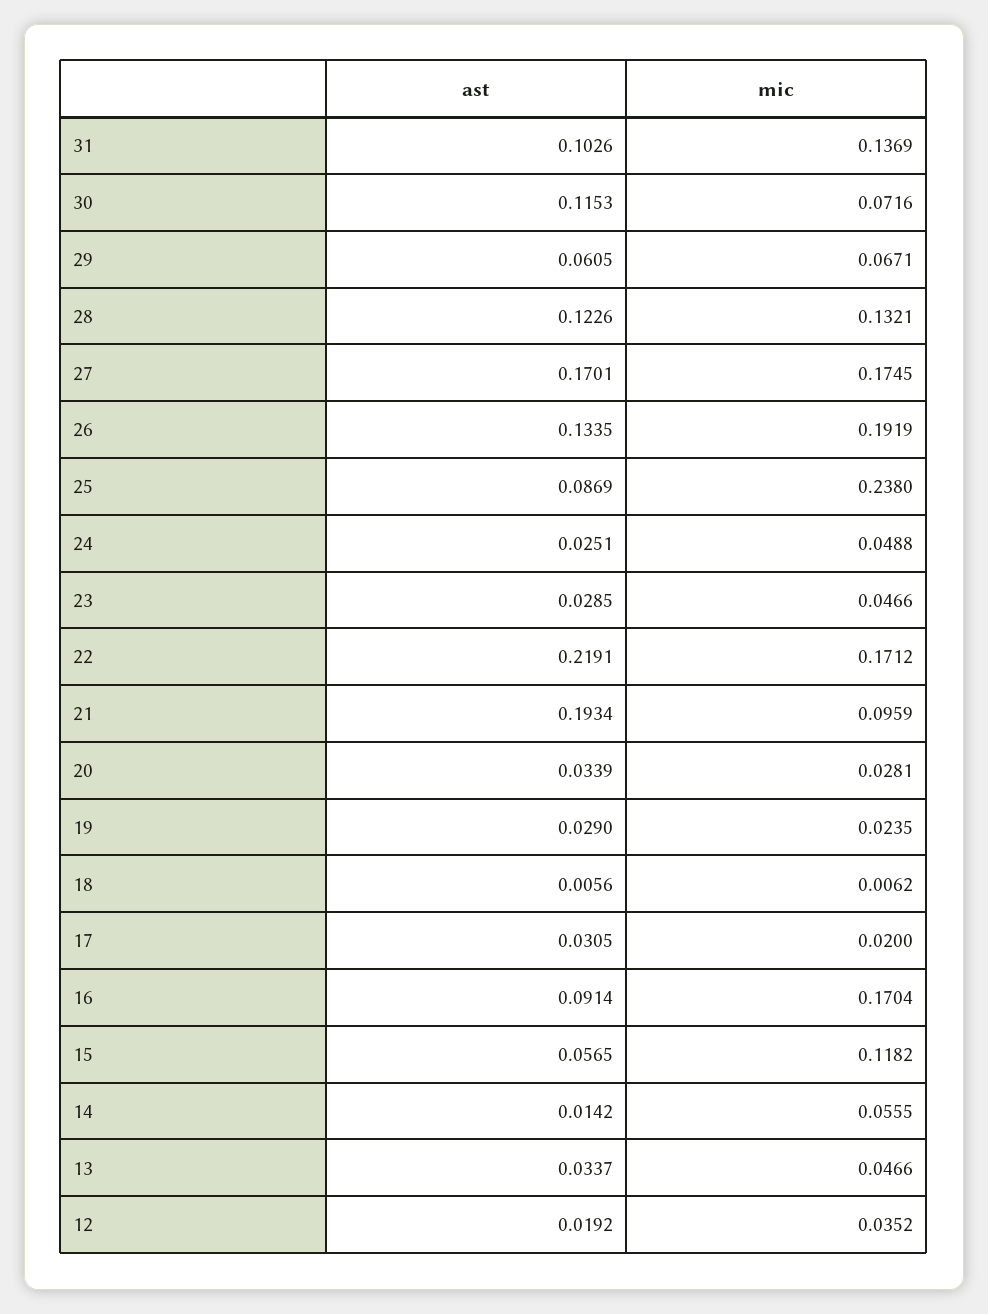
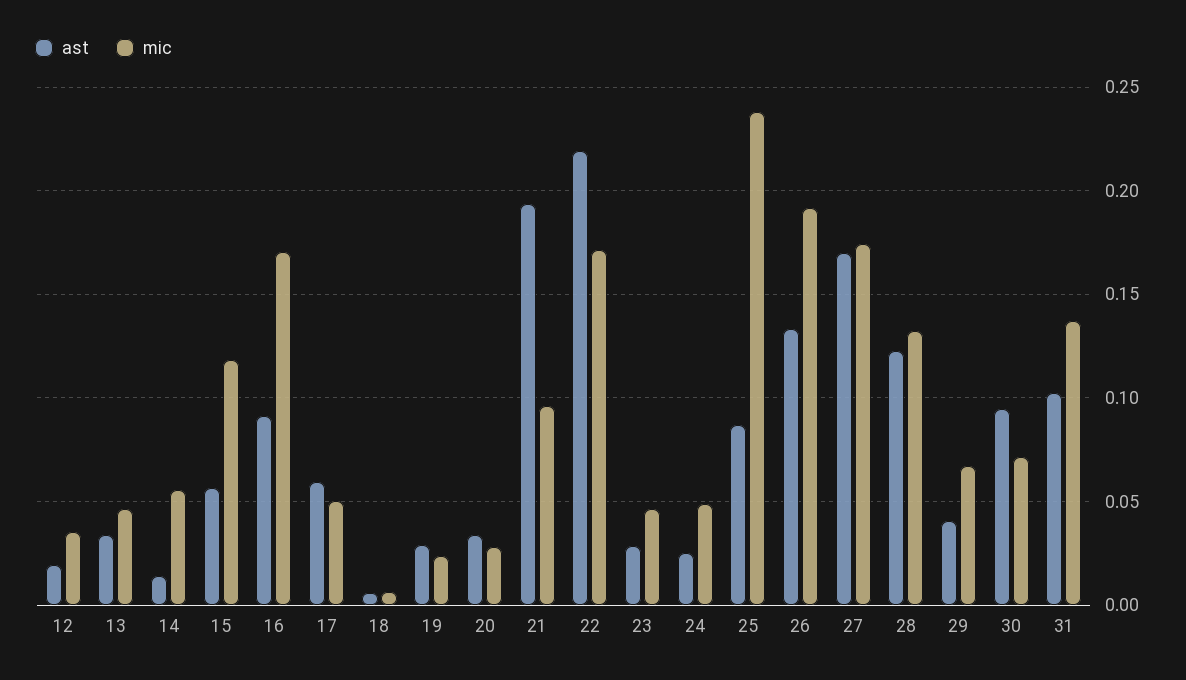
  {
    "ast": {
      "31": 0.1026,
-     "30": 0.1153,
+     "30": 0.095,
-     "29": 0.0605,
+     "29": 0.04,
      "28": 0.1226,
      "27": 0.1701,
      "26": 0.1335,
      "25": 0.0869,
      "24": 0.0251,
      "23": 0.0285,
      "22": 0.2191,
      "21": 0.1934,
      "20": 0.0339,
      "19": 0.029,
      "18": 0.0056,
-     "17": 0.0305,
+     "17": 0.06,
      "16": 0.0914,
      "15": 0.0565,
      "14": 0.0142,
      "13": 0.0337,
      "12": 0.0192
    },
    "mic": {
      "31": 0.1369,
      "30": 0.0716,
      "29": 0.0671,
      "28": 0.1321,
      "27": 0.1745,
      "26": 0.1919,
      "25": 0.238,
      "24": 0.0488,
      "23": 0.0466,
      "22": 0.1712,
      "21": 0.0959,
      "20": 0.0281,
      "19": 0.0235,
      "18": 0.0062,
-     "17": 0.02,
+     "17": 0.05,
      "16": 0.1704,
      "15": 0.1182,
      "14": 0.0555,
      "13": 0.0466,
      "12": 0.0352
    }
  }

